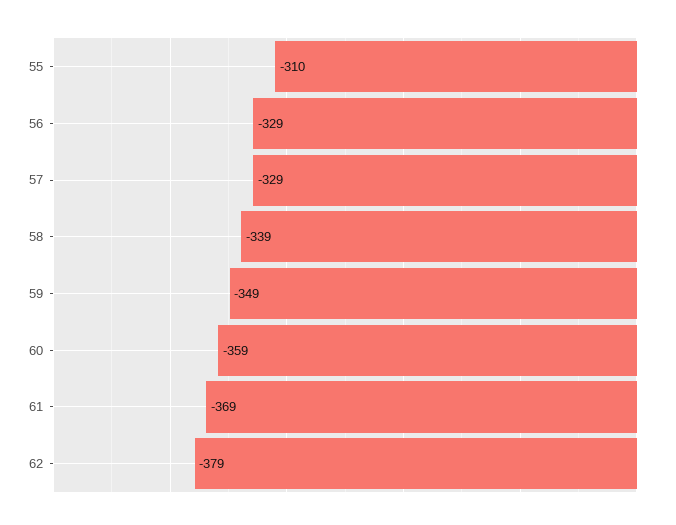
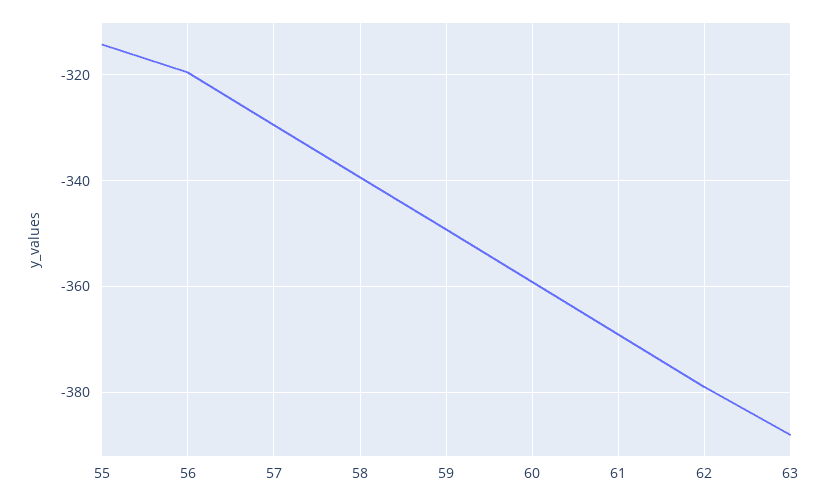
  {
-   "55": -310,
+   "55": -314,
-   "56": -329,
+   "56": -320,
    "57": -329,
    "58": -339,
    "59": -349,
    "60": -359,
    "61": -369,
-   "62": -379
+   "62": -379,
+   "63": -388
  }

